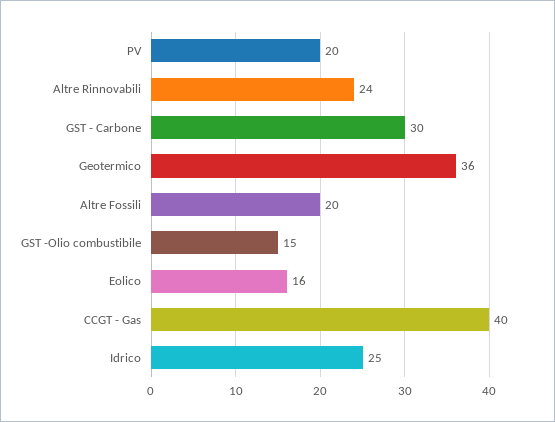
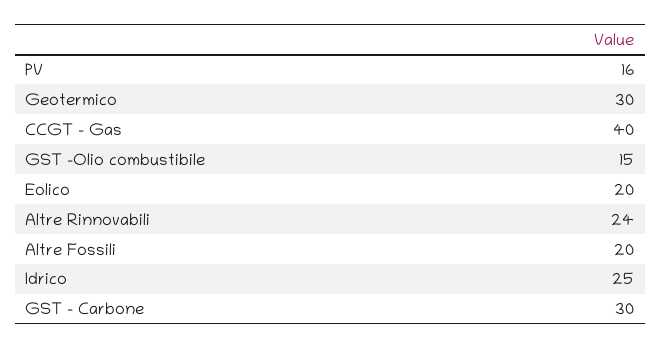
  {
-   "PV": 20,
+   "PV": 16,
    "Altre Rinnovabili": 24,
    "GST - Carbone": 30,
-   "Geotermico": 36,
+   "Geotermico": 30,
    "Altre Fossili": 20,
    "GST -Olio combustibile": 15,
-   "Eolico": 16,
+   "Eolico": 20,
    "CCGT - Gas": 40,
    "Idrico": 25
  }

